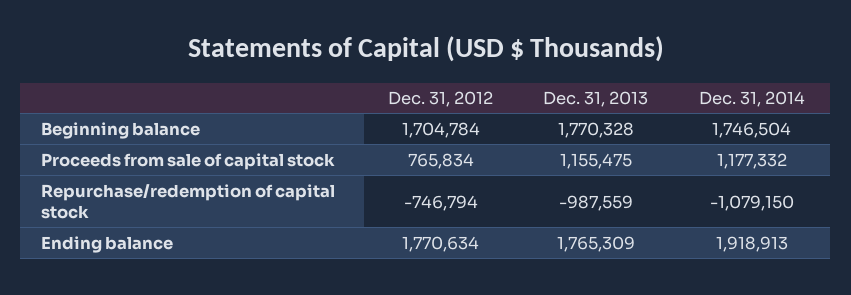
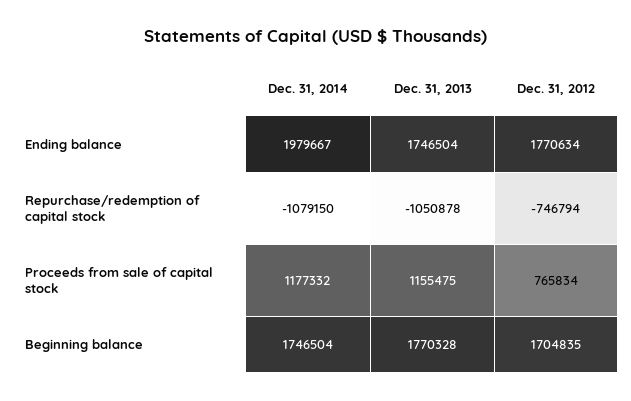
  {
    "Dec. 31, 2012": {
-     "Beginning balance": 1704784,
+     "Beginning balance": 1704835,
      "Proceeds from sale of capital stock": 765834,
      "Repurchase/redemption of capital stock": -746794,
      "Ending balance": 1770634
    },
    "Dec. 31, 2013": {
      "Beginning balance": 1770328,
      "Proceeds from sale of capital stock": 1155475,
-     "Repurchase/redemption of capital stock": -987559,
+     "Repurchase/redemption of capital stock": -1050878,
-     "Ending balance": 1765309
+     "Ending balance": 1746504
    },
    "Dec. 31, 2014": {
      "Beginning balance": 1746504,
      "Proceeds from sale of capital stock": 1177332,
      "Repurchase/redemption of capital stock": -1079150,
-     "Ending balance": 1918913
+     "Ending balance": 1979667
    }
  }

